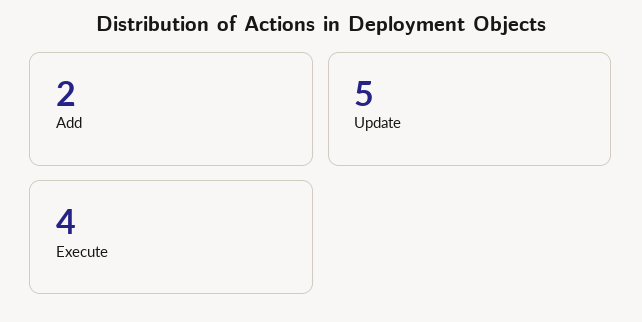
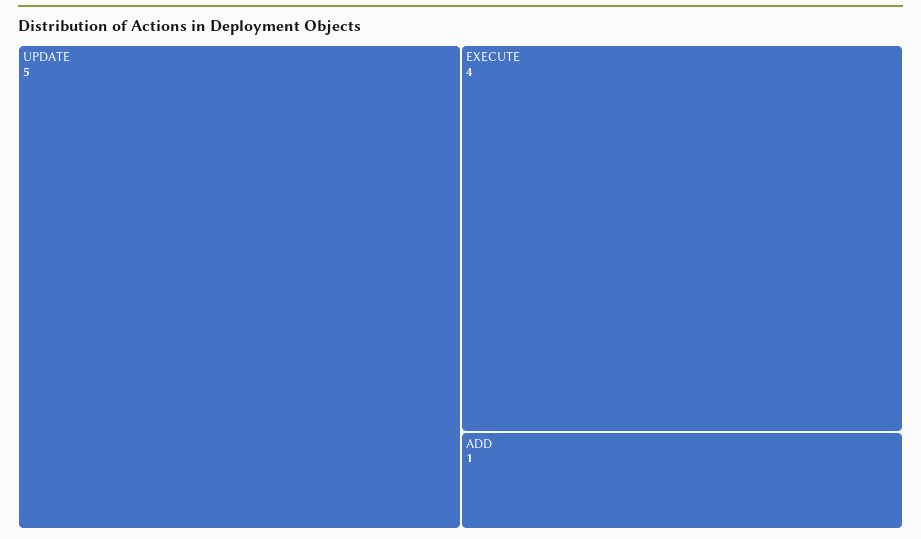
  {
-   "Add": 2,
+   "Add": 1,
    "Update": 5,
    "Execute": 4
  }

